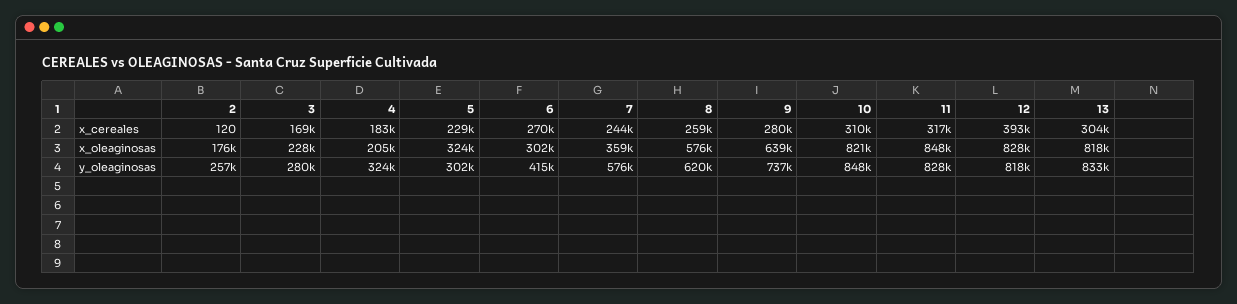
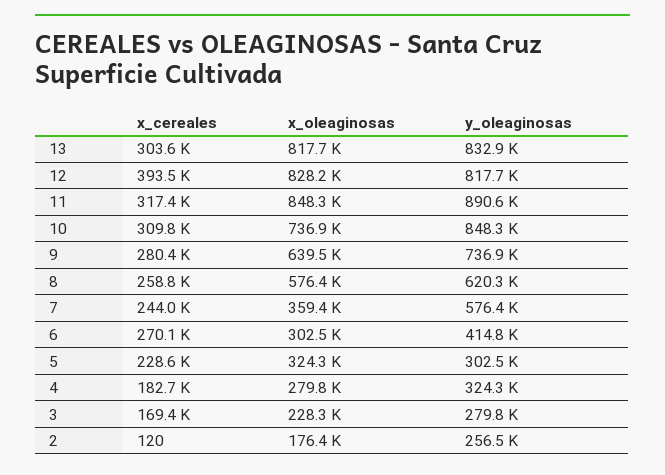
  {
    "2": {
      "x_cereales": 120,
      "x_oleaginosas": 176400,
      "y_oleaginosas": 256500
    },
    "3": {
      "x_cereales": 169400,
      "x_oleaginosas": 228300,
      "y_oleaginosas": 279800
    },
    "4": {
      "x_cereales": 182700,
-     "x_oleaginosas": 205000,
+     "x_oleaginosas": 279800,
      "y_oleaginosas": 324300
    },
    "5": {
      "x_cereales": 228600,
      "x_oleaginosas": 324300,
      "y_oleaginosas": 302500
    },
    "6": {
      "x_cereales": 270100,
      "x_oleaginosas": 302500,
      "y_oleaginosas": 414800
    },
    "7": {
      "x_cereales": 244000,
      "x_oleaginosas": 359400,
      "y_oleaginosas": 576400
    },
    "8": {
      "x_cereales": 258800,
      "x_oleaginosas": 576400,
      "y_oleaginosas": 620300
    },
    "9": {
      "x_cereales": 280400,
      "x_oleaginosas": 639500,
      "y_oleaginosas": 736900
    },
    "10": {
      "x_cereales": 309800,
-     "x_oleaginosas": 821000,
+     "x_oleaginosas": 736900,
      "y_oleaginosas": 848300
    },
    "11": {
      "x_cereales": 317400,
      "x_oleaginosas": 848300,
-     "y_oleaginosas": 828000
+     "y_oleaginosas": 890600
    },
    "12": {
      "x_cereales": 393500,
      "x_oleaginosas": 828200,
      "y_oleaginosas": 817700
    },
    "13": {
      "x_cereales": 303600,
      "x_oleaginosas": 817700,
      "y_oleaginosas": 832900
    }
  }

